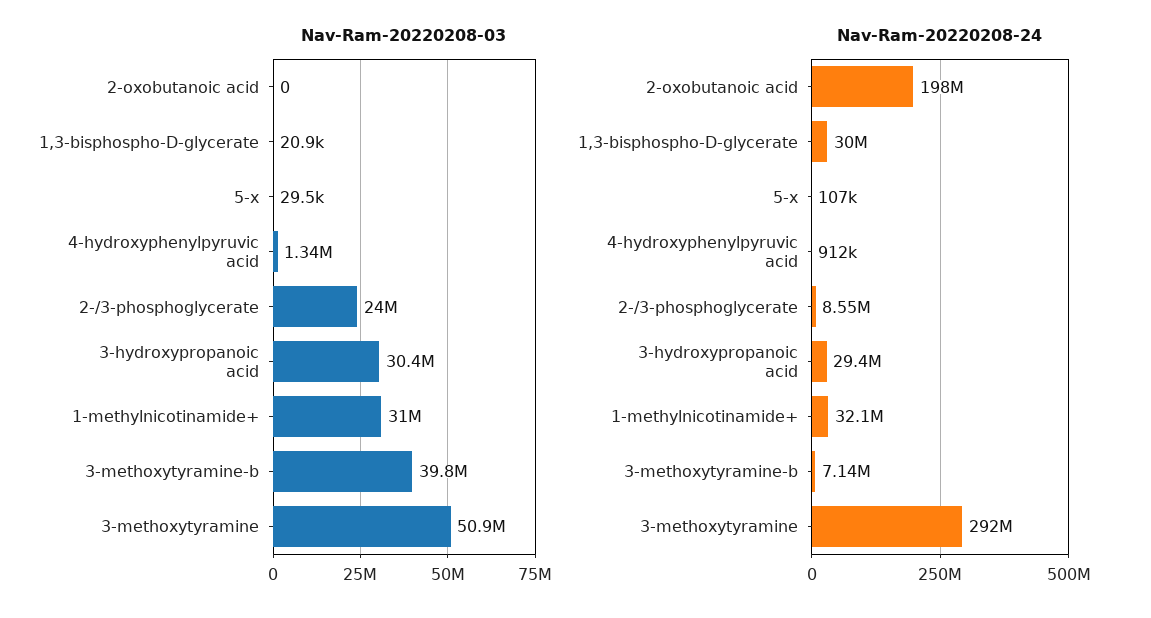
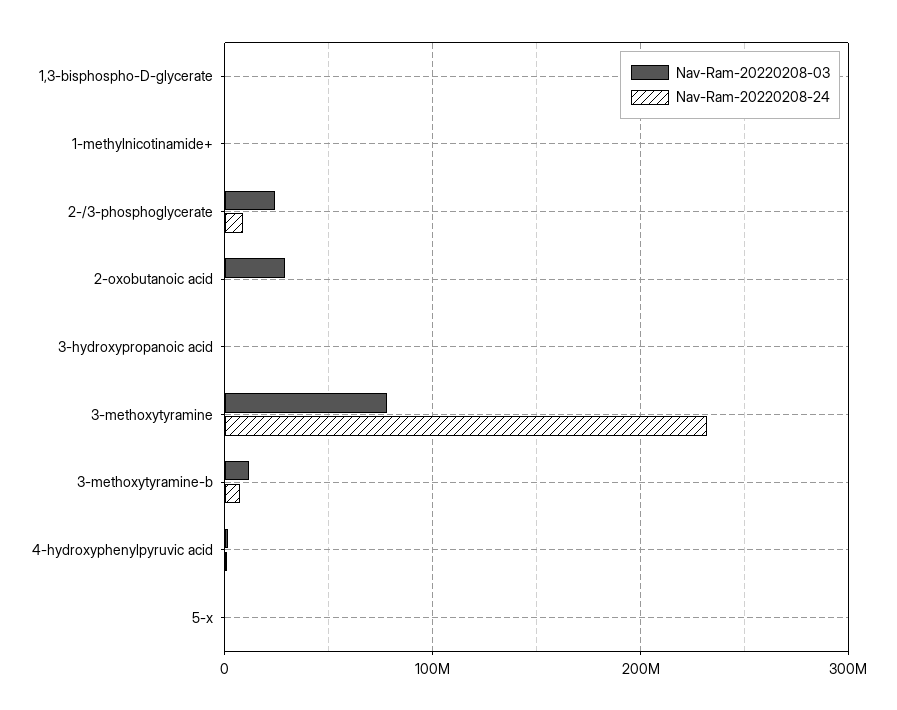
  {
    "Nav-Ram-20220208-03": {
-     "2-oxobutanoic acid": 0,
+     "2-oxobutanoic acid": 30000000,
      "1,3-bisphospho-D-glycerate": 20900,
      "5-x": 29500,
      "4-hydroxyphenylpyruvic acid": 1340000,
      "2-/3-phosphoglycerate": 24000000,
-     "3-hydroxypropanoic acid": 30400000,
+     "3-hydroxypropanoic acid": 0,
-     "1-methylnicotinamide+": 31000000,
+     "1-methylnicotinamide+": 0,
-     "3-methoxytyramine-b": 39800000,
+     "3-methoxytyramine-b": 10000000,
-     "3-methoxytyramine": 50900000
+     "3-methoxytyramine": 80000000
    },
    "Nav-Ram-20220208-24": {
-     "2-oxobutanoic acid": 198000000,
+     "2-oxobutanoic acid": 0,
-     "1,3-bisphospho-D-glycerate": 30000000,
+     "1,3-bisphospho-D-glycerate": 0,
      "5-x": 107000,
      "4-hydroxyphenylpyruvic acid": 912000,
      "2-/3-phosphoglycerate": 8550000,
-     "3-hydroxypropanoic acid": 29400000,
+     "3-hydroxypropanoic acid": 0,
-     "1-methylnicotinamide+": 32100000,
+     "1-methylnicotinamide+": 0,
      "3-methoxytyramine-b": 7140000,
-     "3-methoxytyramine": 292000000
+     "3-methoxytyramine": 230000000
    }
  }

